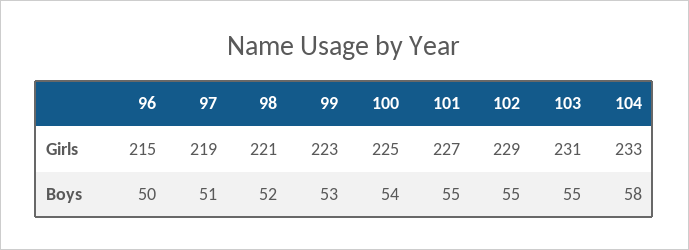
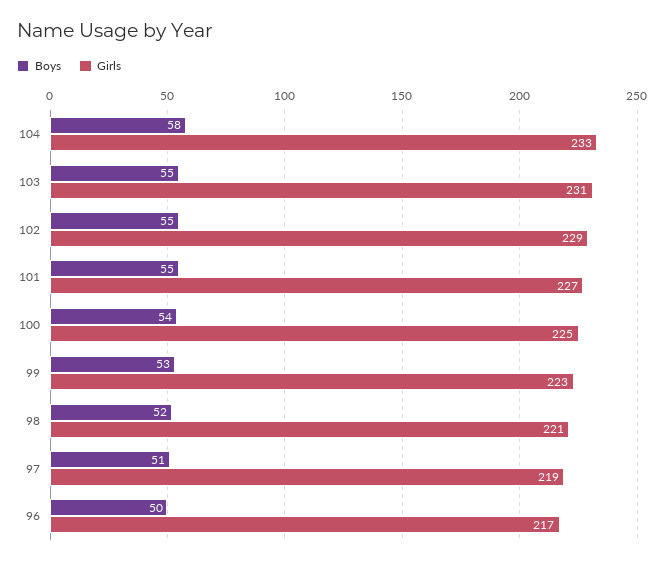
  {
    "Girls": {
-     "96": 215,
+     "96": 217,
      "97": 219,
      "98": 221,
      "99": 223,
      "100": 225,
      "101": 227,
      "102": 229,
      "103": 231,
      "104": 233
    },
    "Boys": {
      "96": 50,
      "97": 51,
      "98": 52,
      "99": 53,
      "100": 54,
      "101": 55,
      "102": 55,
      "103": 55,
      "104": 58
    }
  }

